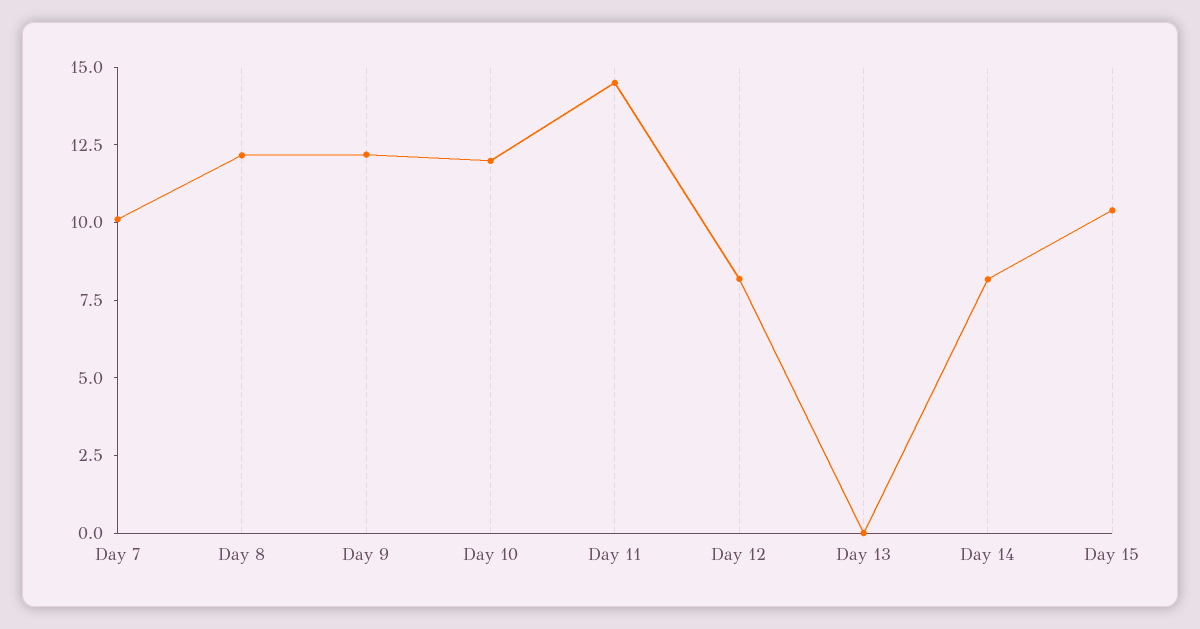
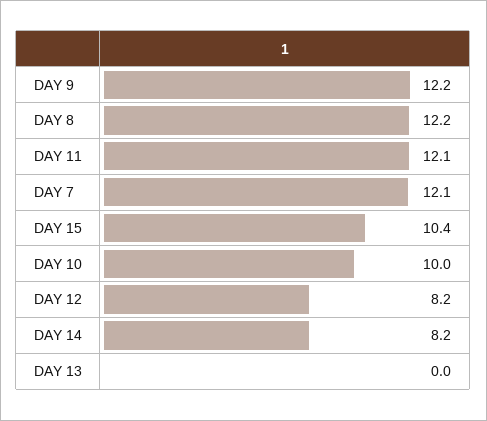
  {
-   "Day 7": 10,
+   "Day 7": 12.1,
    "Day 8": 12.2,
    "Day 9": 12.2,
-   "Day 10": 12,
+   "Day 10": 10,
-   "Day 11": 14.5,
+   "Day 11": 12.1,
    "Day 12": 8.2,
    "Day 13": 0,
    "Day 14": 8.2,
    "Day 15": 10.4
  }

